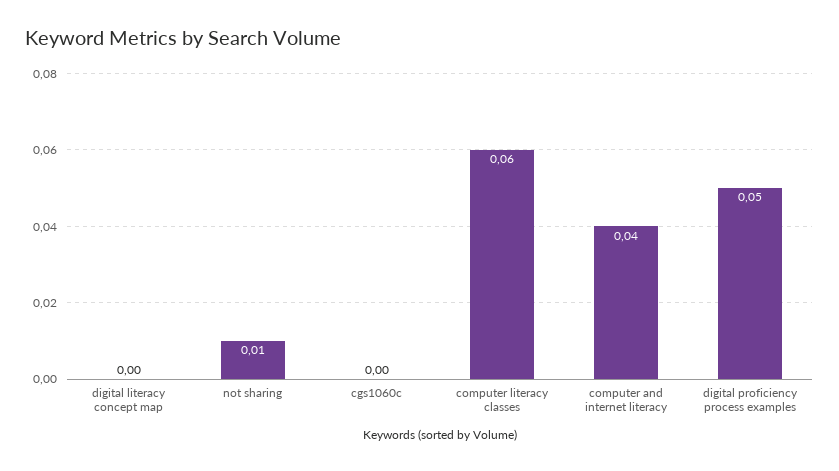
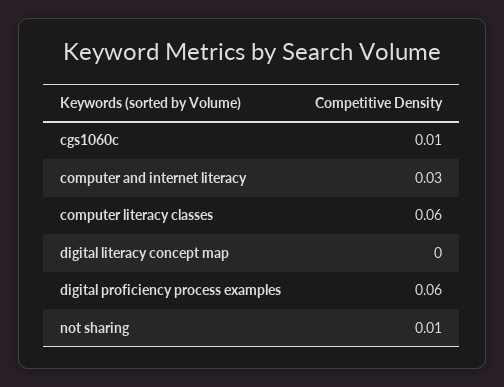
  {
    "digital literacy concept map": 0,
    "not sharing": 0.01,
-   "cgs1060c": 0,
+   "cgs1060c": 0.01,
    "computer literacy classes": 0.06,
-   "computer and internet literacy": 0.04,
+   "computer and internet literacy": 0.03,
-   "digital proficiency process examples": 0.05
+   "digital proficiency process examples": 0.06
  }

